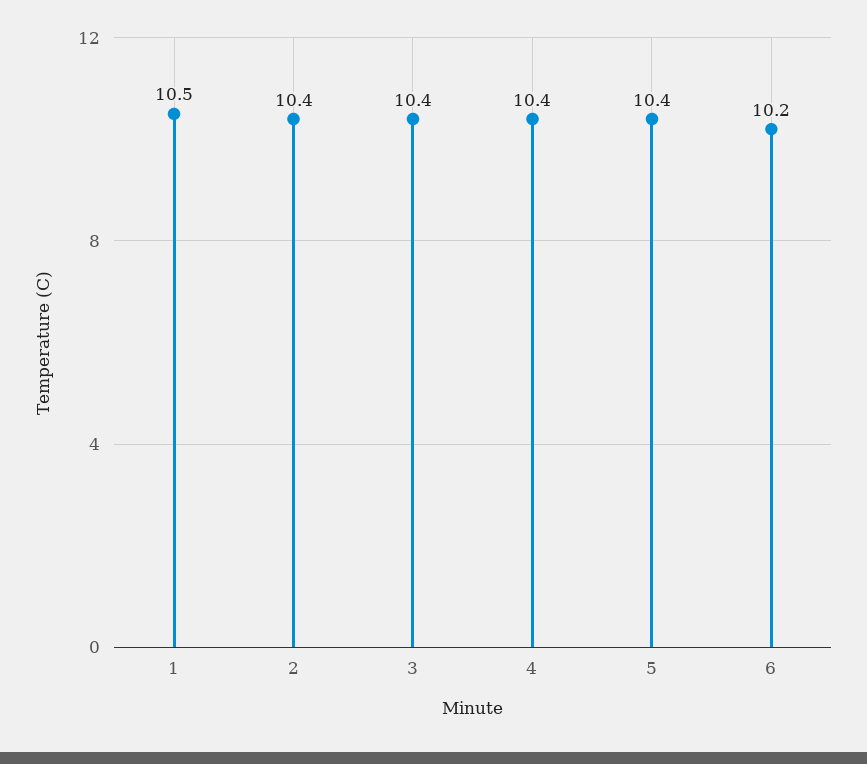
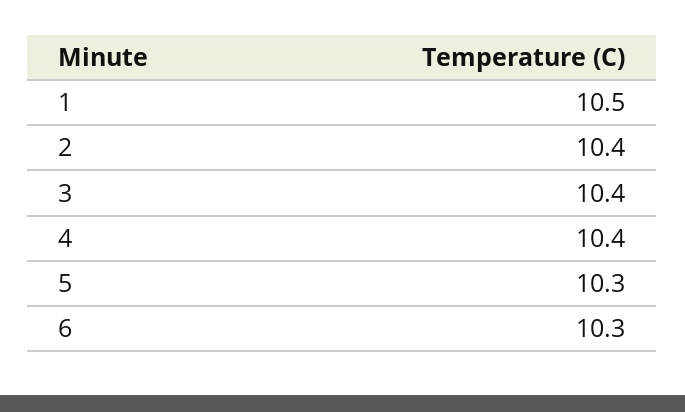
  {
    "1": 10.5,
    "2": 10.4,
    "3": 10.4,
    "4": 10.4,
-   "5": 10.4,
+   "5": 10.3,
-   "6": 10.2
+   "6": 10.3
  }

